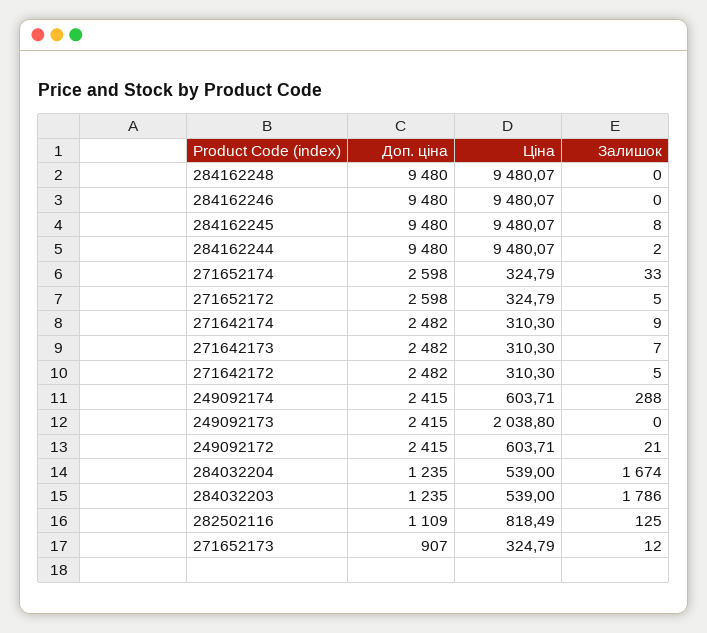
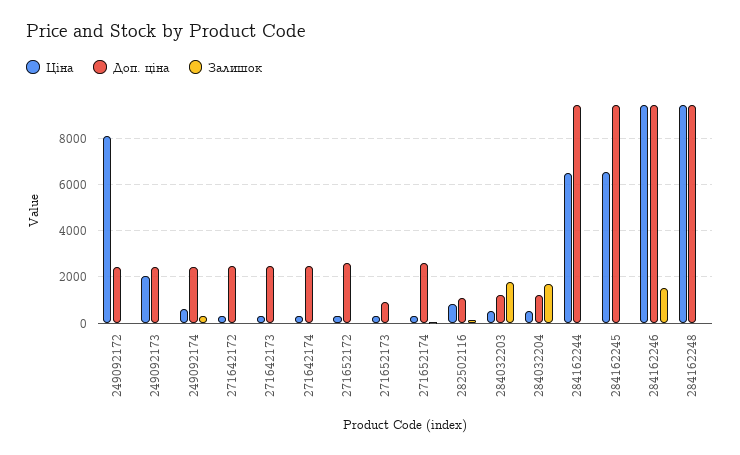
  {
    "Доп. ціна": {
      "284162248": 9480,
      "284162246": 9480,
      "284162245": 9480,
      "284162244": 9480,
      "271652174": 2598,
      "271652172": 2598,
      "271642174": 2482,
      "271642173": 2482,
      "271642172": 2482,
      "249092174": 2415,
      "249092173": 2415,
      "249092172": 2415,
      "284032204": 1235,
      "284032203": 1235,
      "282502116": 1109,
      "271652173": 907
    },
    "Ціна": {
      "284162248": 9480.07,
      "284162246": 9480.07,
-     "284162245": 9480.07,
+     "284162245": 6500,
-     "284162244": 9480.07,
+     "284162244": 6500,
      "271652174": 324.79,
      "271652172": 324.79,
      "271642174": 310.3,
      "271642173": 310.3,
      "271642172": 310.3,
      "249092174": 603.71,
      "249092173": 2038.8,
-     "249092172": 603.71,
+     "249092172": 8000,
      "284032204": 539,
      "284032203": 539,
      "282502116": 818.49,
      "271652173": 324.79
    },
    "Залишок": {
      "284162248": 0,
-     "284162246": 0,
+     "284162246": 1500,
      "284162245": 8,
      "284162244": 2,
      "271652174": 33,
      "271652172": 5,
      "271642174": 9,
      "271642173": 7,
      "271642172": 5,
      "249092174": 288,
      "249092173": 0,
      "249092172": 21,
      "284032204": 1674,
      "284032203": 1786,
      "282502116": 125,
      "271652173": 12
    }
  }

